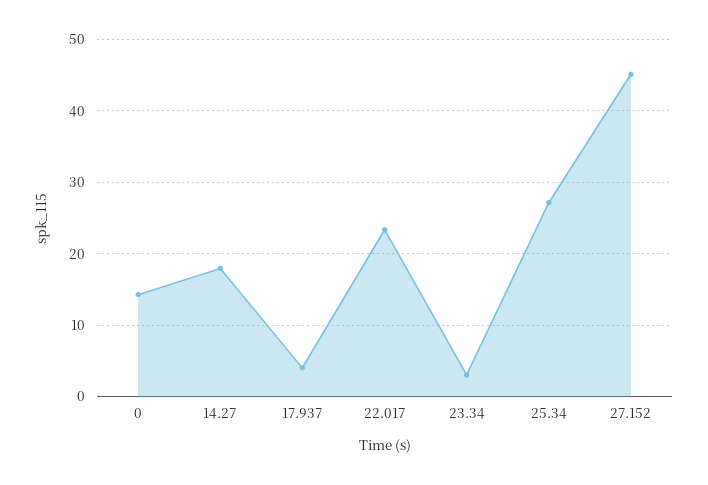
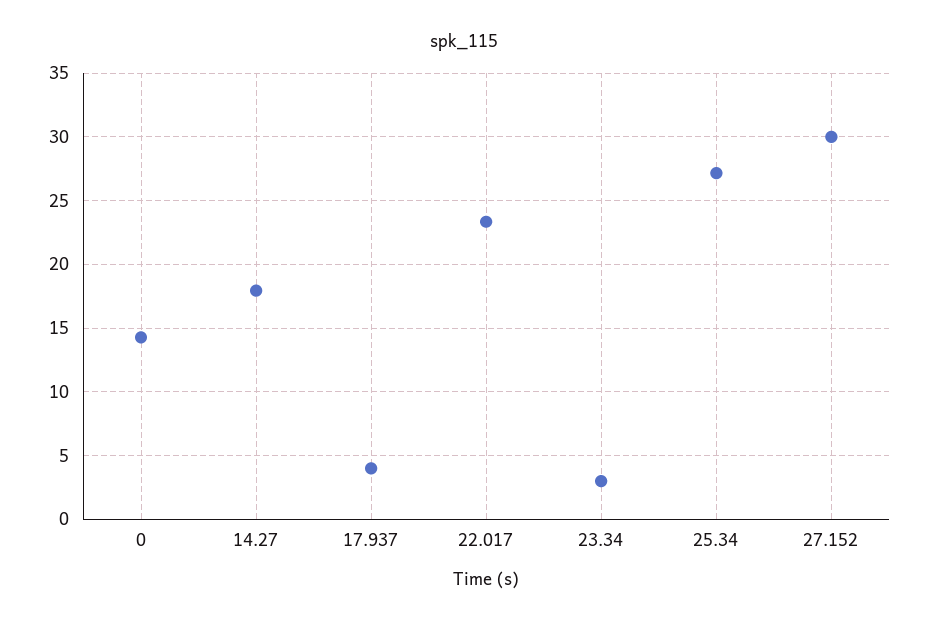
  {
    "0": 14.5,
    "14.27": 18,
    "17.937": 4,
    "22.017": 23.5,
    "23.34": 3,
    "25.34": 27,
-   "27.152": 45
+   "27.152": 30
  }

